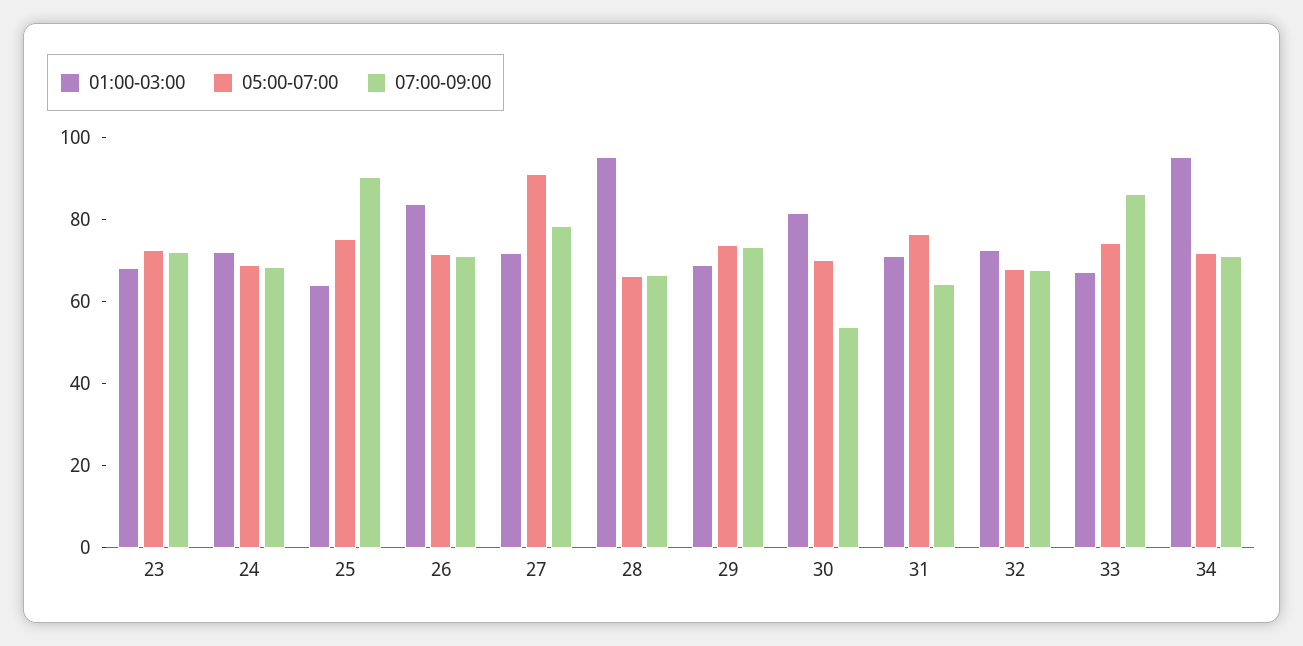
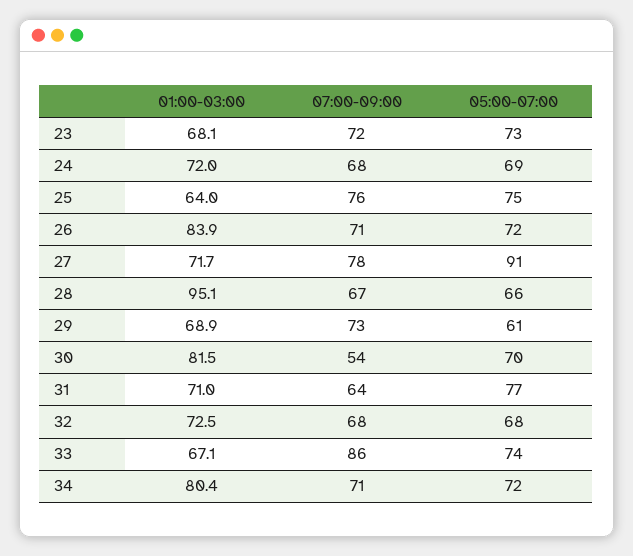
  {
    "01:00-03:00": {
      "23": 68.1,
      "24": 72,
      "25": 64,
      "26": 83.9,
      "27": 71.7,
      "28": 95.1,
      "29": 68.9,
      "30": 81.5,
      "31": 71,
      "32": 72.5,
      "33": 67.1,
-     "34": 95
+     "34": 80.4
    },
    "05:00-07:00": {
      "23": 73,
      "24": 69,
      "25": 75,
      "26": 72,
      "27": 91,
      "28": 66,
-     "29": 75,
+     "29": 61,
      "30": 70,
      "31": 77,
      "32": 68,
      "33": 74,
      "34": 72
    },
    "07:00-09:00": {
      "23": 72,
      "24": 68,
-     "25": 90,
+     "25": 76,
      "26": 71,
      "27": 78,
      "28": 67,
      "29": 73,
      "30": 54,
      "31": 64,
      "32": 68,
      "33": 86,
      "34": 71
    }
  }

